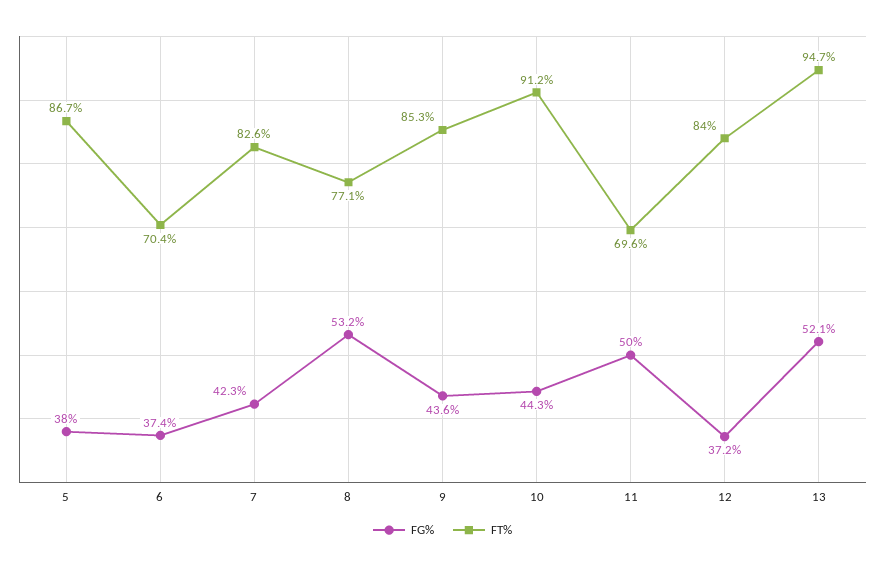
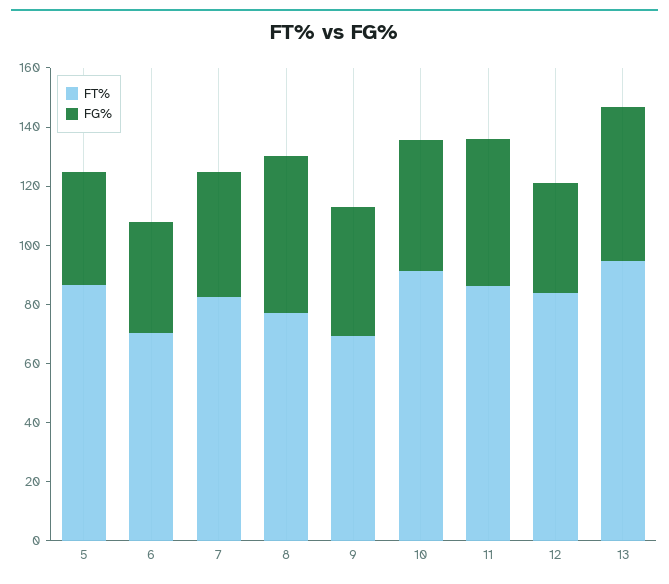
  {
    "FG%": {
      "5": 38,
      "6": 37.4,
      "7": 42.3,
      "8": 53.2,
      "9": 43.6,
      "10": 44.3,
      "11": 50,
      "12": 37.2,
      "13": 52.1
    },
    "FT%": {
      "5": 86.7,
      "6": 70.4,
      "7": 82.6,
      "8": 77.1,
-     "9": 85.3,
+     "9": 70,
      "10": 91.2,
-     "11": 69.6,
+     "11": 85,
      "12": 84,
      "13": 94.7
    }
  }

